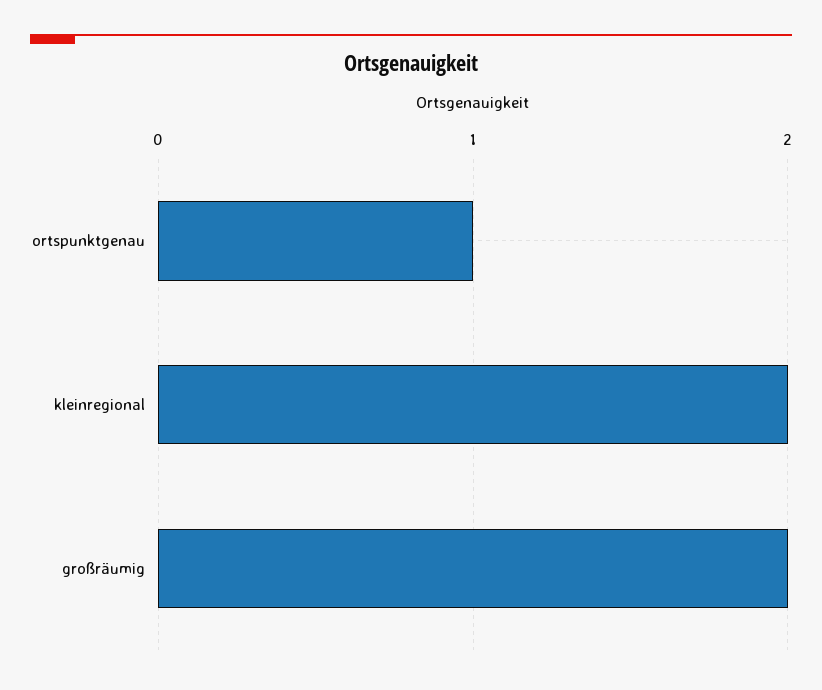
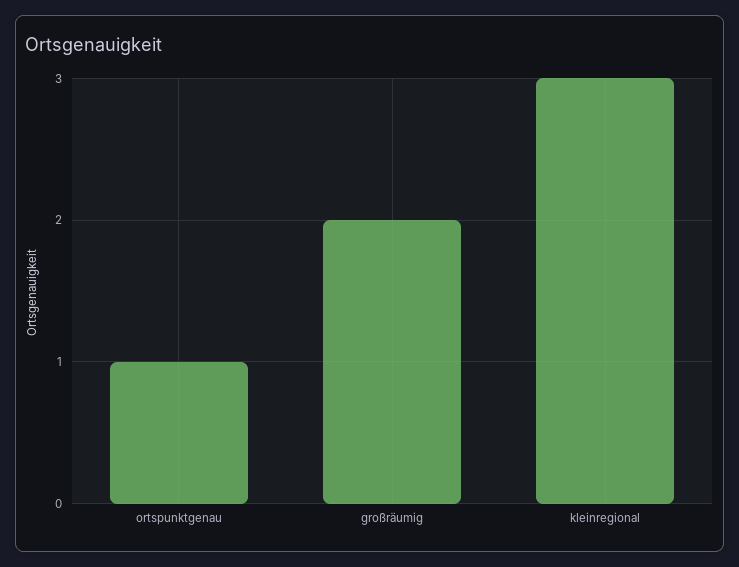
  {
    "ortspunktgenau": 1,
-   "kleinregional": 2,
+   "kleinregional": 3,
    "großräumig": 2
  }

